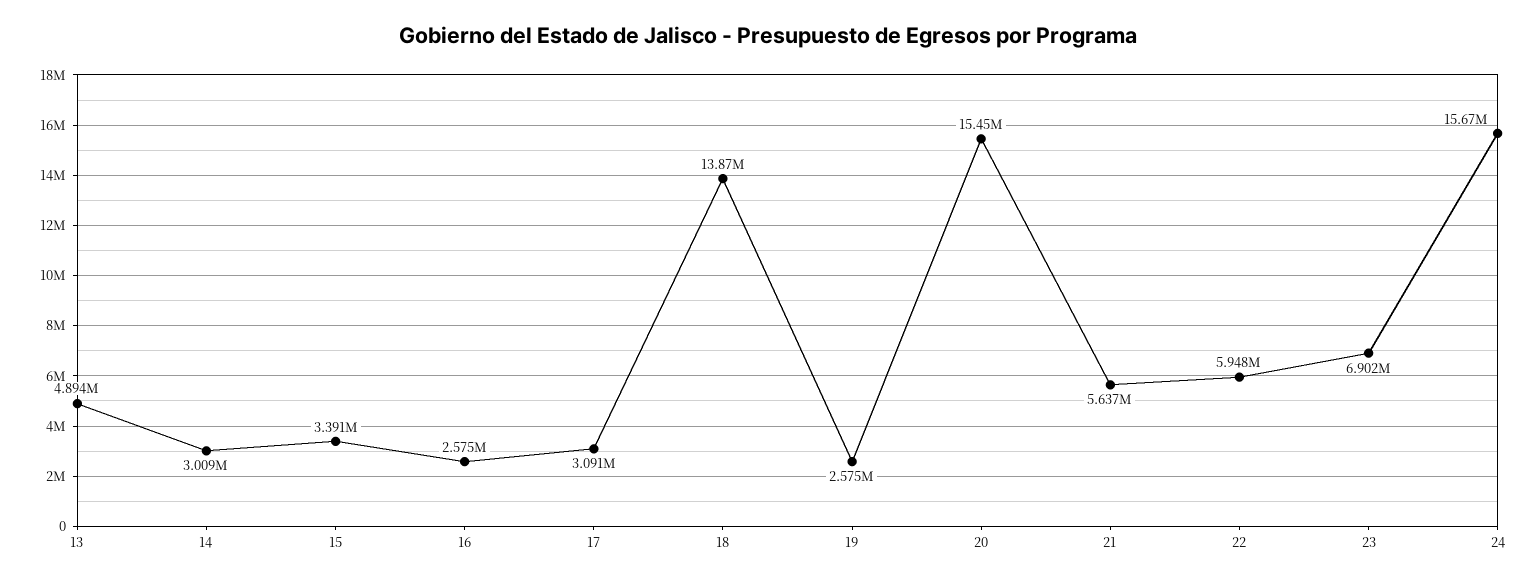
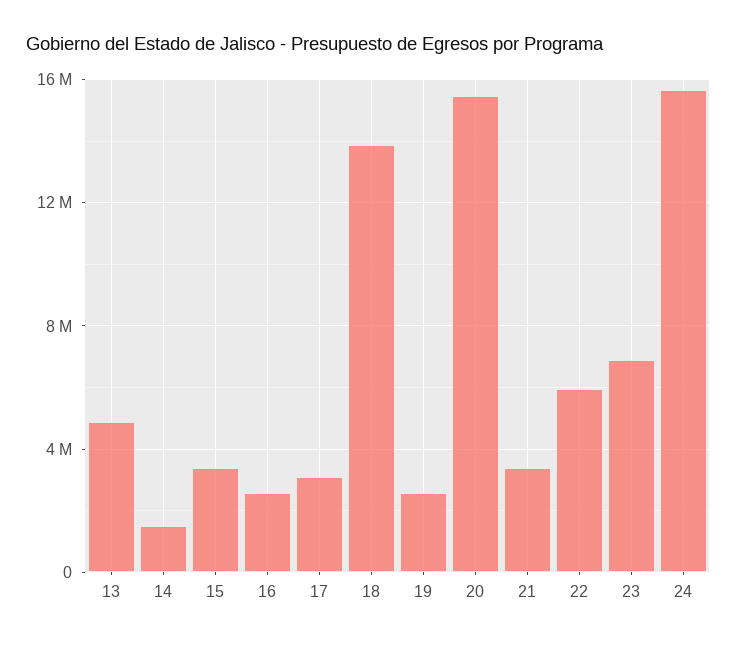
  {
    "13": 4894000,
-   "14": 3009000,
+   "14": 1500000,
    "15": 3391000,
    "16": 2575000,
    "17": 3091000,
    "18": 13870000,
    "19": 2575000,
    "20": 15450000,
-   "21": 5637000,
+   "21": 3500000,
    "22": 5948000,
    "23": 6902000,
    "24": 15670000
  }

